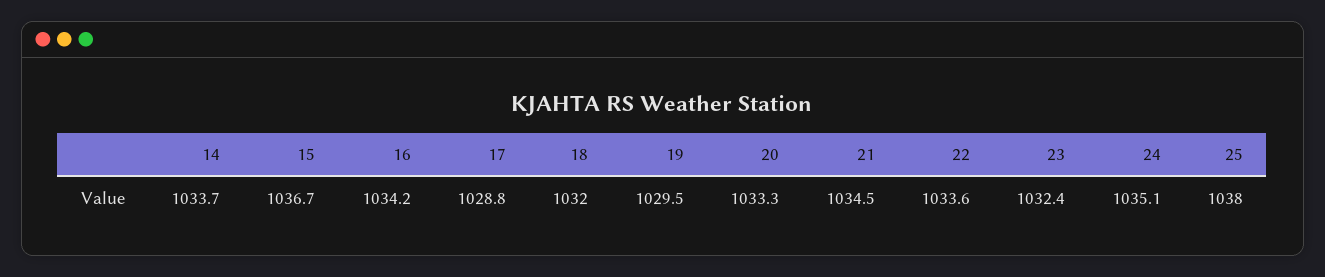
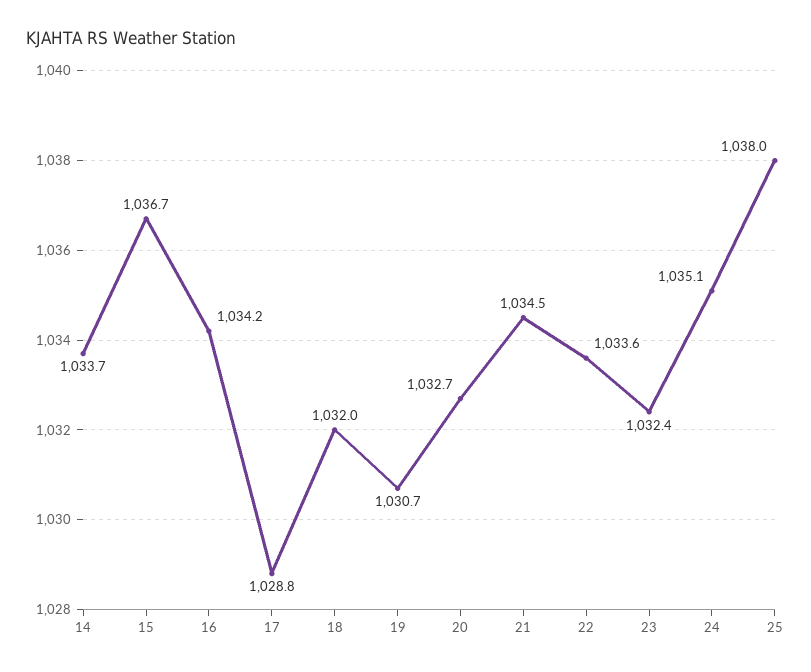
  {
    "14": 1033.7,
    "15": 1036.7,
    "16": 1034.2,
    "17": 1028.8,
    "18": 1032,
-   "19": 1029.5,
+   "19": 1030.7,
-   "20": 1033.3,
+   "20": 1032.7,
    "21": 1034.5,
    "22": 1033.6,
    "23": 1032.4,
    "24": 1035.1,
    "25": 1038
  }

